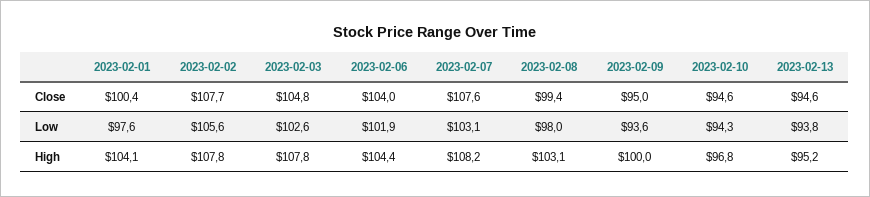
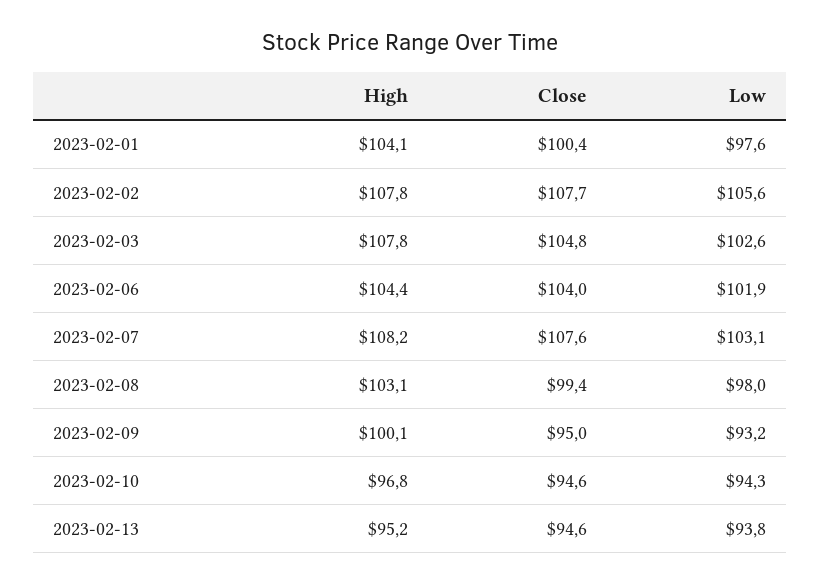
  {
    "2023-02-01": {
      "Close": 100.4,
      "Low": 97.6,
      "High": 104.1
    },
    "2023-02-02": {
      "Close": 107.7,
      "Low": 105.6,
      "High": 107.8
    },
    "2023-02-03": {
      "Close": 104.8,
      "Low": 102.6,
      "High": 107.8
    },
    "2023-02-06": {
      "Close": 104,
      "Low": 101.9,
      "High": 104.4
    },
    "2023-02-07": {
      "Close": 107.6,
      "Low": 103.1,
      "High": 108.2
    },
    "2023-02-08": {
      "Close": 99.4,
      "Low": 98,
      "High": 103.1
    },
    "2023-02-09": {
      "Close": 95,
-     "Low": 93.6,
+     "Low": 93.2,
-     "High": 100
+     "High": 100.1
    },
    "2023-02-10": {
      "Close": 94.6,
      "Low": 94.3,
      "High": 96.8
    },
    "2023-02-13": {
      "Close": 94.6,
      "Low": 93.8,
      "High": 95.2
    }
  }

